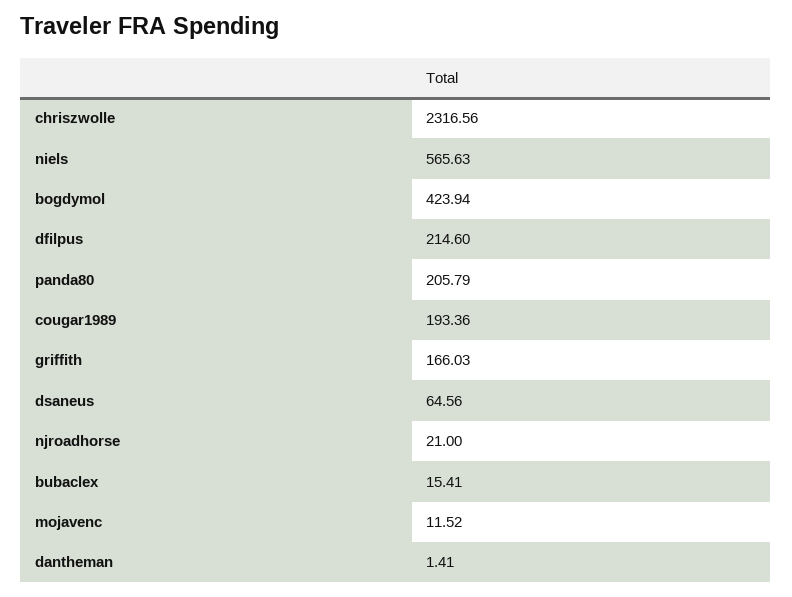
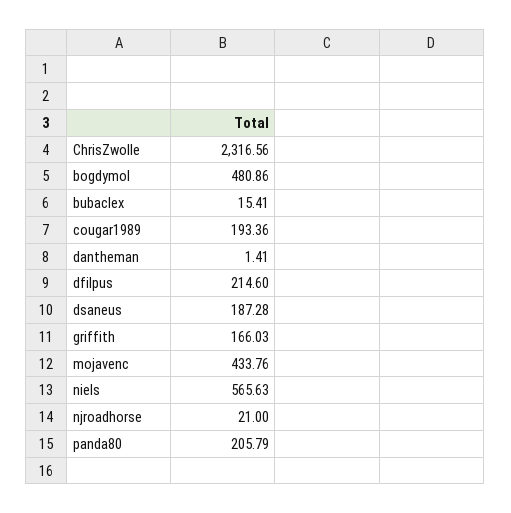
  {
    "chriszwolle": 2316.56,
    "niels": 565.63,
-   "bogdymol": 423.94,
+   "bogdymol": 480.86,
    "dfilpus": 214.6,
    "panda80": 205.79,
    "cougar1989": 193.36,
    "griffith": 166.03,
-   "dsaneus": 64.56,
+   "dsaneus": 187.28,
    "njroadhorse": 21,
    "bubaclex": 15.41,
-   "mojavenc": 11.52,
+   "mojavenc": 433.76,
    "dantheman": 1.41
  }

